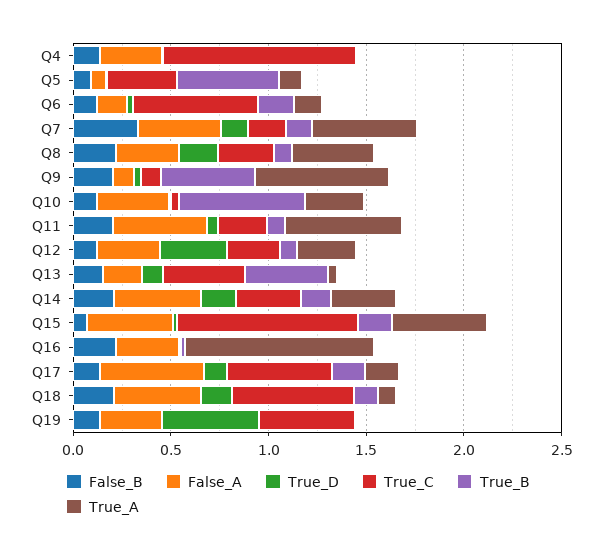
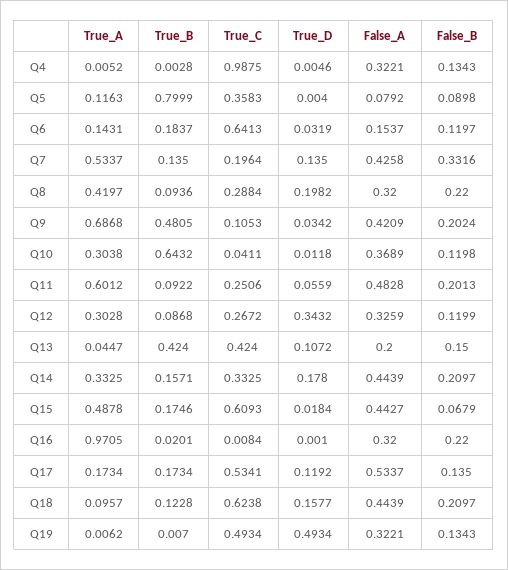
  {
    "False_B": {
      "Q4": 0.1343,
      "Q5": 0.0898,
      "Q6": 0.1197,
      "Q7": 0.3316,
      "Q8": 0.22,
      "Q9": 0.2024,
      "Q10": 0.1198,
      "Q11": 0.2013,
      "Q12": 0.1199,
      "Q13": 0.15,
      "Q14": 0.2097,
      "Q15": 0.0679,
      "Q16": 0.22,
      "Q17": 0.135,
      "Q18": 0.2097,
      "Q19": 0.1343
    },
    "False_A": {
      "Q4": 0.3221,
      "Q5": 0.0792,
      "Q6": 0.1537,
      "Q7": 0.4258,
      "Q8": 0.32,
-     "Q9": 0.1,
+     "Q9": 0.4209,
      "Q10": 0.3689,
      "Q11": 0.4828,
      "Q12": 0.3259,
      "Q13": 0.2,
      "Q14": 0.4439,
      "Q15": 0.4427,
      "Q16": 0.32,
      "Q17": 0.5337,
      "Q18": 0.4439,
      "Q19": 0.3221
    },
    "True_D": {
      "Q4": 0.0046,
      "Q5": 0.004,
      "Q6": 0.0319,
      "Q7": 0.135,
      "Q8": 0.1982,
      "Q9": 0.0342,
      "Q10": 0.0118,
      "Q11": 0.0559,
      "Q12": 0.3432,
      "Q13": 0.1072,
      "Q14": 0.178,
      "Q15": 0.0184,
      "Q16": 0.001,
      "Q17": 0.1192,
      "Q18": 0.1577,
      "Q19": 0.4934
    },
    "True_C": {
      "Q4": 0.9875,
      "Q5": 0.3583,
      "Q6": 0.6413,
      "Q7": 0.1964,
      "Q8": 0.2884,
      "Q9": 0.1053,
      "Q10": 0.0411,
      "Q11": 0.2506,
      "Q12": 0.2672,
      "Q13": 0.424,
      "Q14": 0.3325,
-     "Q15": 0.9,
+     "Q15": 0.6093,
      "Q16": 0.0084,
      "Q17": 0.5341,
      "Q18": 0.6238,
      "Q19": 0.4934
    },
    "True_B": {
      "Q4": 0.0028,
-     "Q5": 0.5,
+     "Q5": 0.7999,
      "Q6": 0.1837,
      "Q7": 0.135,
      "Q8": 0.0936,
      "Q9": 0.4805,
      "Q10": 0.6432,
      "Q11": 0.0922,
      "Q12": 0.0868,
      "Q13": 0.424,
      "Q14": 0.1571,
      "Q15": 0.1746,
      "Q16": 0.0201,
      "Q17": 0.1734,
      "Q18": 0.1228,
      "Q19": 0.007
    },
    "True_A": {
      "Q4": 0.0052,
      "Q5": 0.1163,
      "Q6": 0.1431,
      "Q7": 0.5337,
      "Q8": 0.4197,
      "Q9": 0.6868,
      "Q10": 0.3038,
      "Q11": 0.6012,
      "Q12": 0.3028,
      "Q13": 0.0447,
      "Q14": 0.3325,
      "Q15": 0.4878,
      "Q16": 0.9705,
      "Q17": 0.1734,
      "Q18": 0.0957,
      "Q19": 0.0062
    }
  }

